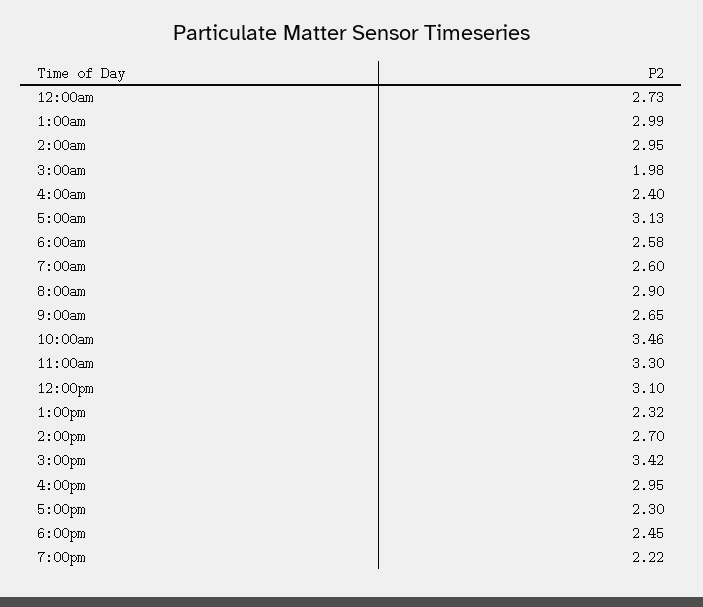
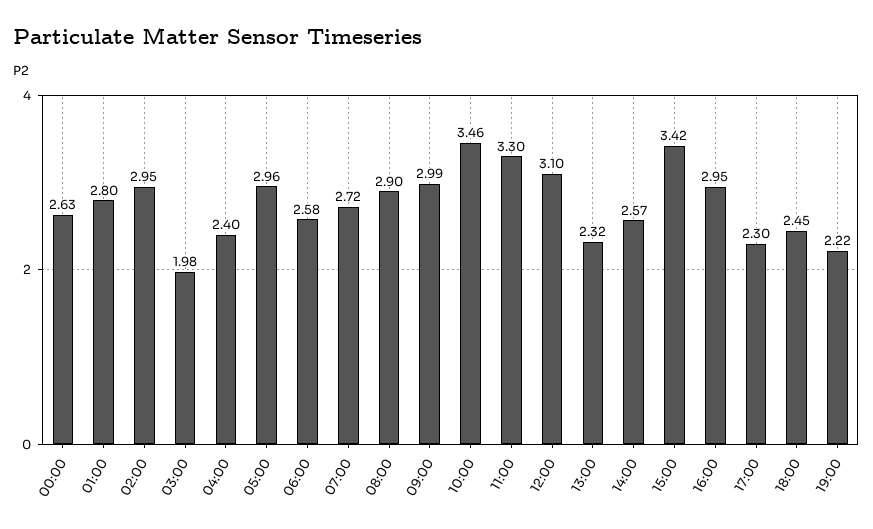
  {
-   "12:00am": 2.73,
+   "12:00am": 2.63,
-   "1:00am": 2.99,
+   "1:00am": 2.8,
    "2:00am": 2.95,
    "3:00am": 1.98,
    "4:00am": 2.4,
-   "5:00am": 3.13,
+   "5:00am": 2.96,
    "6:00am": 2.58,
-   "7:00am": 2.6,
+   "7:00am": 2.72,
    "8:00am": 2.9,
-   "9:00am": 2.65,
+   "9:00am": 2.99,
    "10:00am": 3.46,
    "11:00am": 3.3,
    "12:00pm": 3.1,
    "1:00pm": 2.32,
-   "2:00pm": 2.7,
+   "2:00pm": 2.57,
    "3:00pm": 3.42,
    "4:00pm": 2.95,
    "5:00pm": 2.3,
    "6:00pm": 2.45,
    "7:00pm": 2.22
  }

